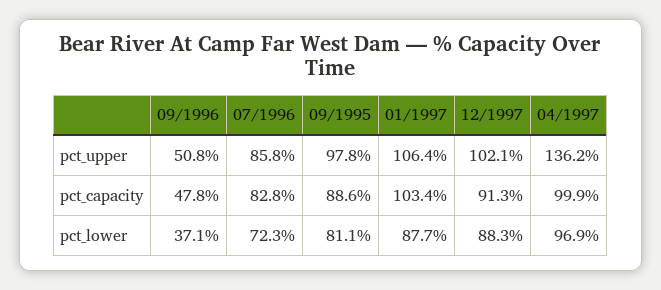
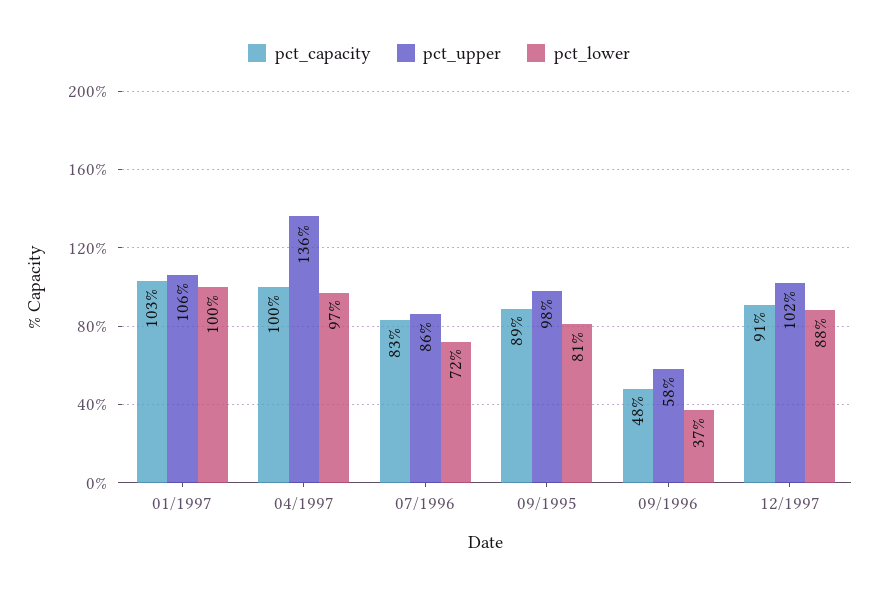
  {
    "pct_upper": {
-     "09/1996": 50.8,
+     "09/1996": 58,
      "07/1996": 85.8,
      "09/1995": 97.8,
      "01/1997": 106.4,
      "12/1997": 102.1,
      "04/1997": 136.2
    },
    "pct_capacity": {
      "09/1996": 47.8,
      "07/1996": 82.8,
      "09/1995": 88.6,
      "01/1997": 103.4,
      "12/1997": 91.3,
      "04/1997": 99.9
    },
    "pct_lower": {
      "09/1996": 37.1,
      "07/1996": 72.3,
      "09/1995": 81.1,
-     "01/1997": 87.7,
+     "01/1997": 100,
      "12/1997": 88.3,
      "04/1997": 96.9
    }
  }

